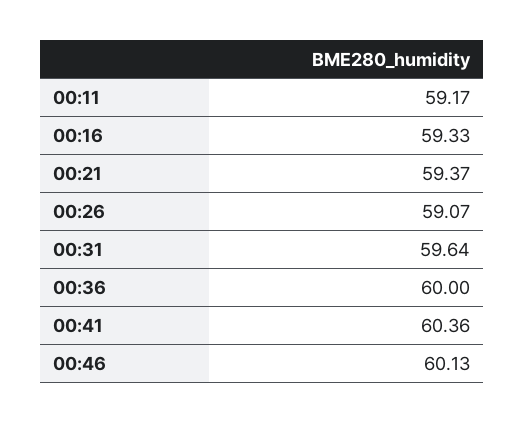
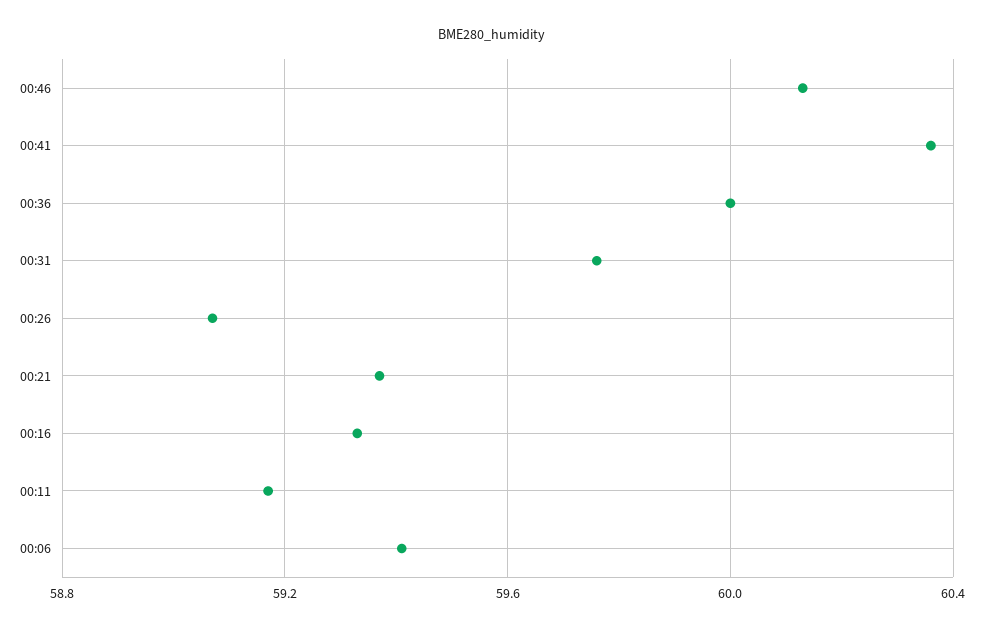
  {
    "00:11": 59.17,
    "00:16": 59.33,
    "00:21": 59.37,
    "00:26": 59.07,
-   "00:31": 59.64,
+   "00:31": 59.75,
    "00:36": 60,
    "00:41": 60.36,
-   "00:46": 60.13
+   "00:46": 60.13,
+   "00:06": 59.4
  }

